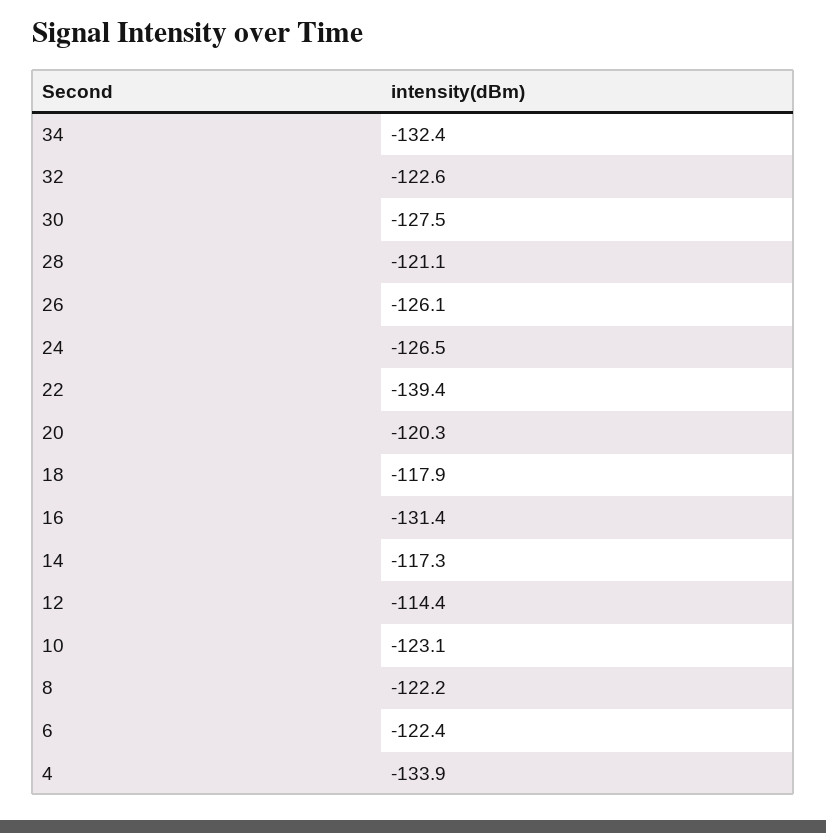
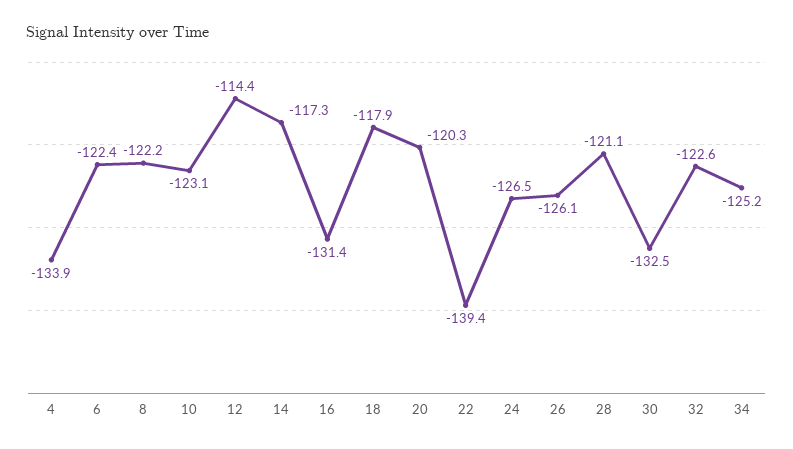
  {
-   "34": -132.4,
+   "34": -125.2,
    "32": -122.6,
-   "30": -127.5,
+   "30": -132.5,
    "28": -121.1,
    "26": -126.1,
    "24": -126.5,
    "22": -139.4,
    "20": -120.3,
    "18": -117.9,
    "16": -131.4,
    "14": -117.3,
    "12": -114.4,
    "10": -123.1,
    "8": -122.2,
    "6": -122.4,
    "4": -133.9
  }

